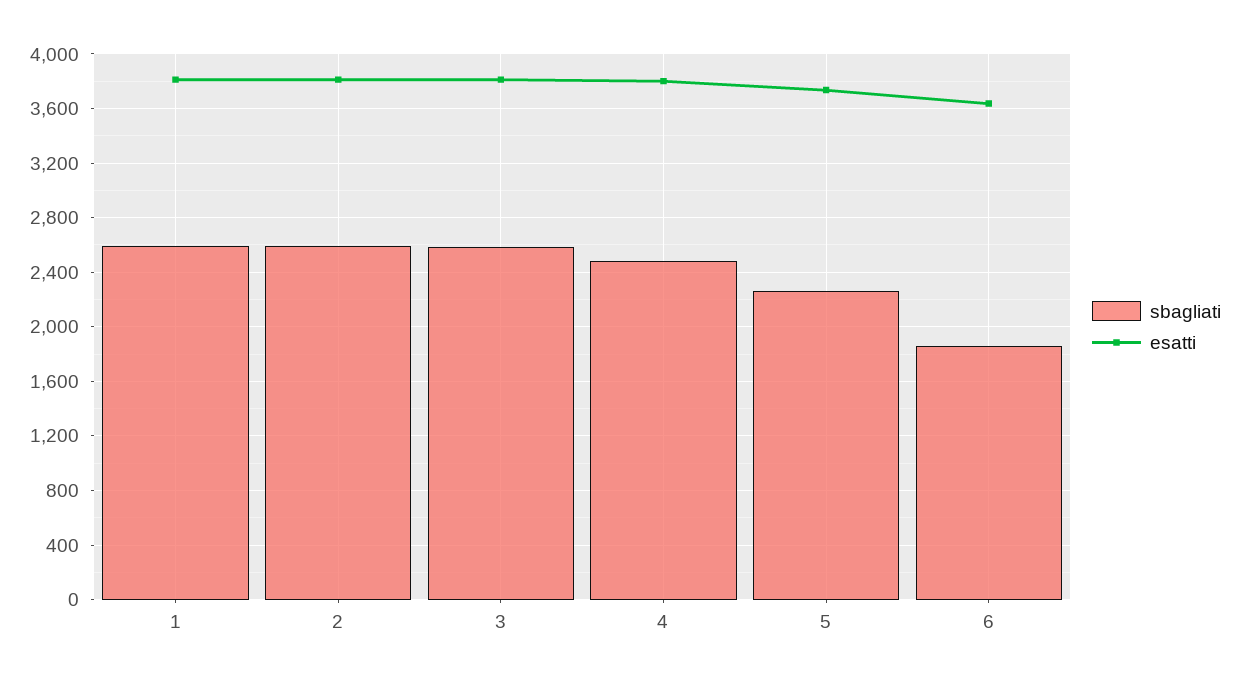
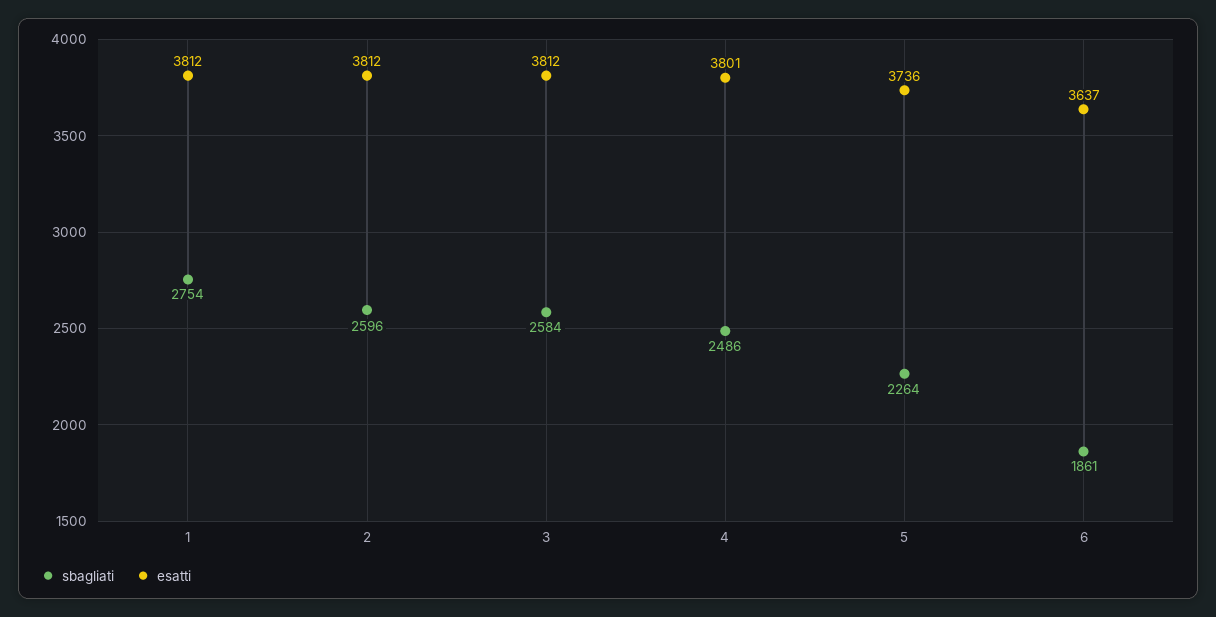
  {
    "sbagliati": {
-     "1": 2600,
+     "1": 2754,
      "2": 2596,
      "3": 2584,
      "4": 2486,
      "5": 2264,
      "6": 1861
    },
    "esatti": {
      "1": 3812,
      "2": 3812,
      "3": 3812,
      "4": 3801,
      "5": 3736,
      "6": 3637
    }
  }

